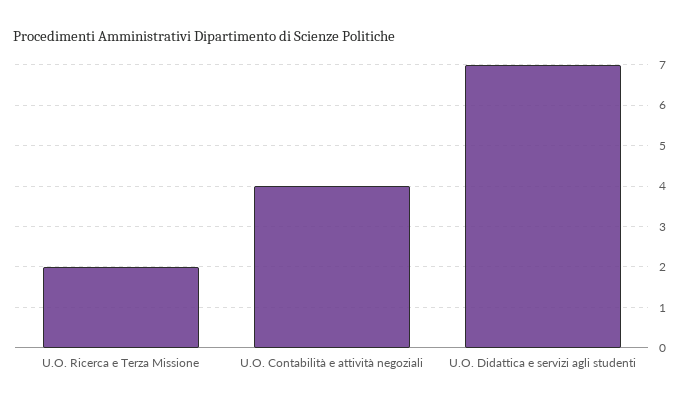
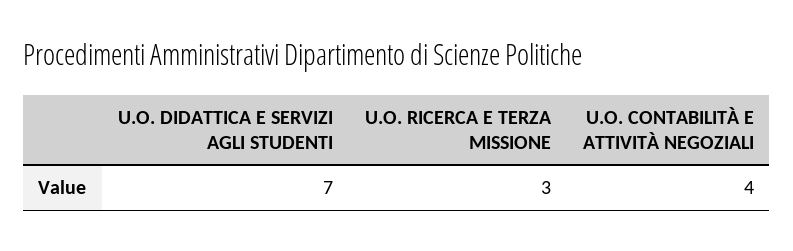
  {
-   "U.O. Ricerca e Terza Missione": 2,
+   "U.O. Ricerca e Terza Missione": 3,
    "U.O. Contabilità e attività negoziali": 4,
    "U.O. Didattica e servizi agli studenti": 7
  }

